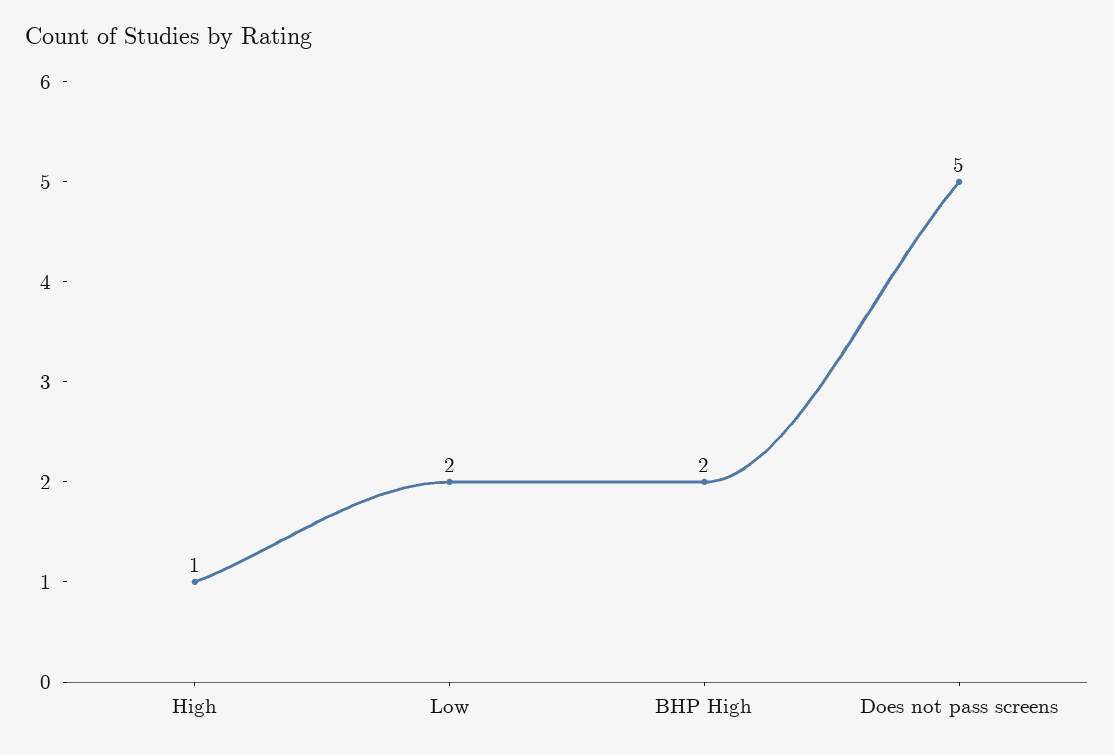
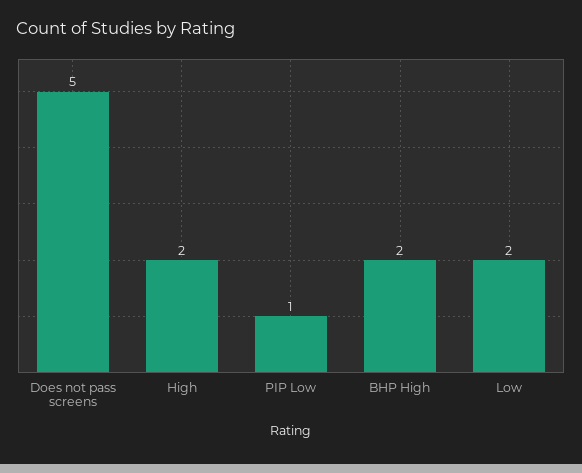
  {
-   "High": 1,
+   "High": 2,
    "Low": 2,
    "BHP High": 2,
-   "Does not pass screens": 5
+   "Does not pass screens": 5,
+   "PIP Low": 1
  }

